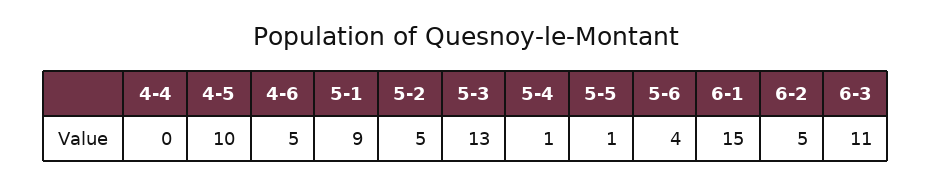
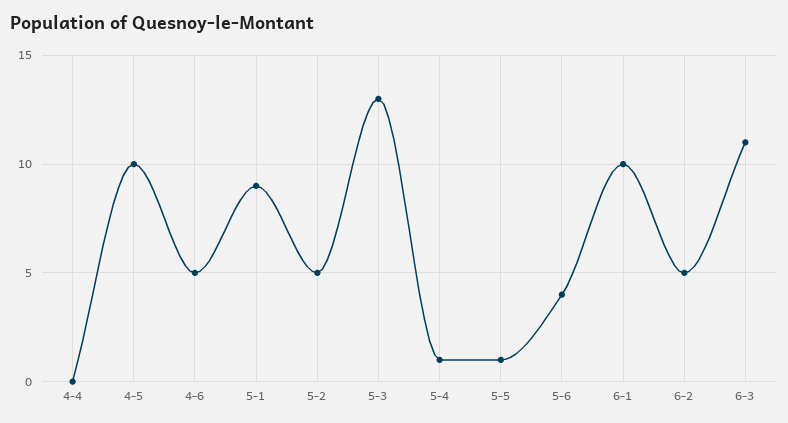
  {
    "4-4": 0,
    "4-5": 10,
    "4-6": 5,
    "5-1": 9,
    "5-2": 5,
    "5-3": 13,
    "5-4": 1,
    "5-5": 1,
    "5-6": 4,
-   "6-1": 15,
+   "6-1": 10,
    "6-2": 5,
    "6-3": 11
  }

